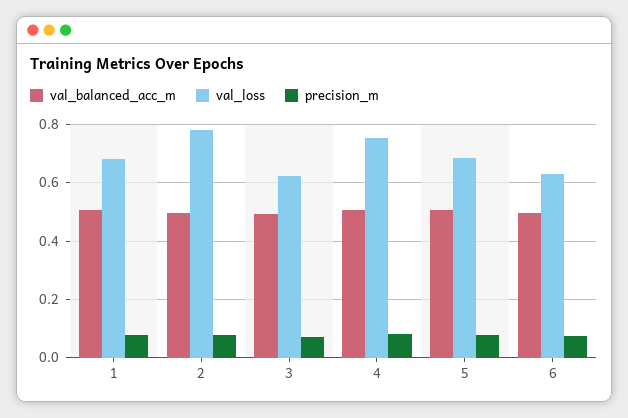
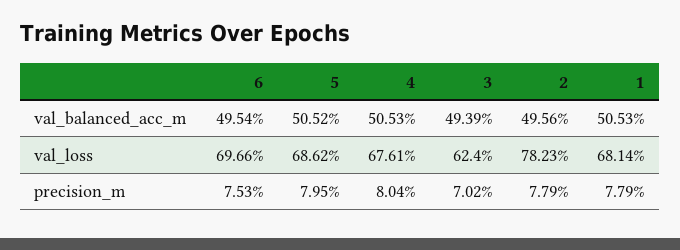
  {
    "val_balanced_acc_m": {
      "1": 0.5053,
      "2": 0.4956,
      "3": 0.4939,
      "4": 0.5053,
      "5": 0.5052,
      "6": 0.4954
    },
    "val_loss": {
      "1": 0.6814,
      "2": 0.7823,
      "3": 0.624,
-     "4": 0.75,
+     "4": 0.6761,
      "5": 0.6862,
-     "6": 0.625
+     "6": 0.6966
    },
    "precision_m": {
      "1": 0.0779,
      "2": 0.0779,
      "3": 0.0702,
      "4": 0.0804,
      "5": 0.0795,
      "6": 0.0753
    }
  }

